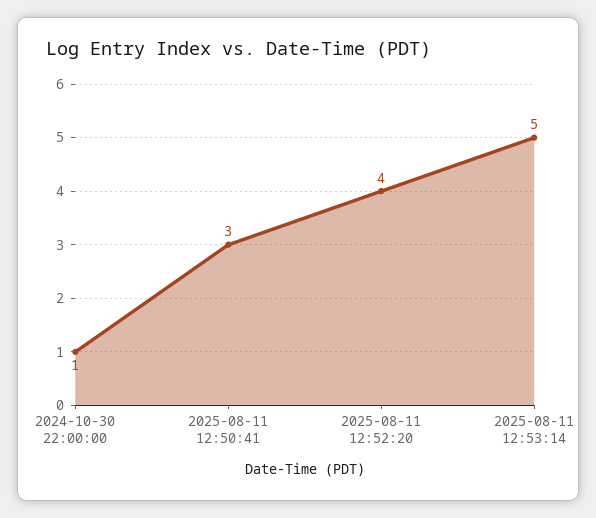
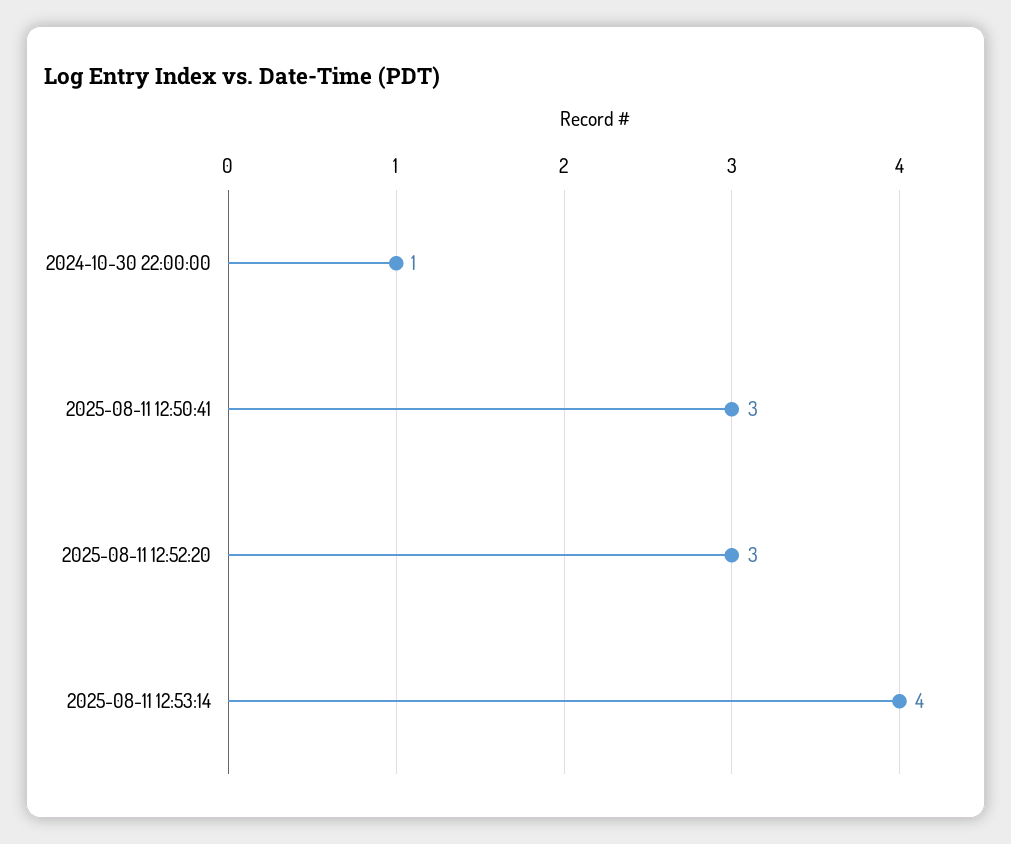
  {
    "2024-10-30 22:00:00": 1,
    "2025-08-11 12:50:41": 3,
-   "2025-08-11 12:52:20": 4,
+   "2025-08-11 12:52:20": 3,
-   "2025-08-11 12:53:14": 5
+   "2025-08-11 12:53:14": 4
  }

